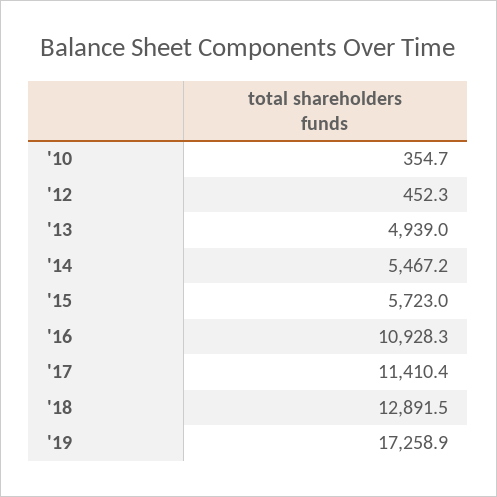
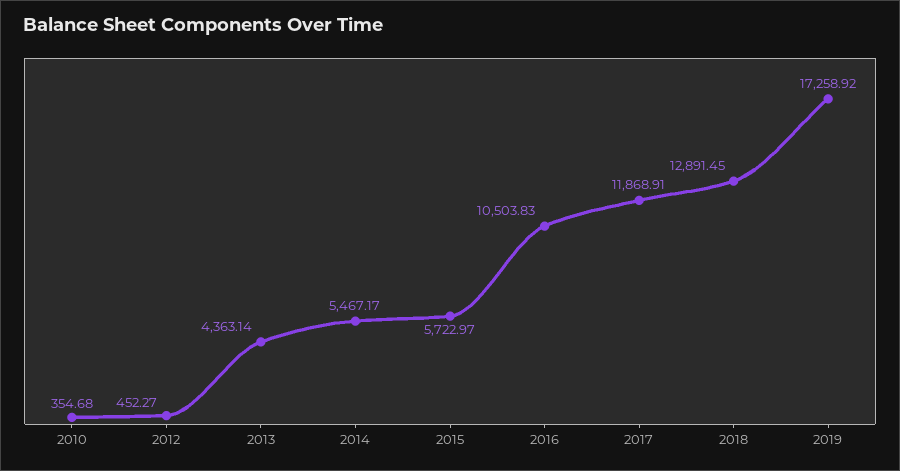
  {
    "'10": 354.68,
    "'12": 452.27,
-   "'13": 4939,
+   "'13": 4363.14,
    "'14": 5467.17,
    "'15": 5722.97,
-   "'16": 10928.3,
+   "'16": 10503.83,
-   "'17": 11410.4,
+   "'17": 11868.91,
    "'18": 12891.45,
    "'19": 17258.92
  }

